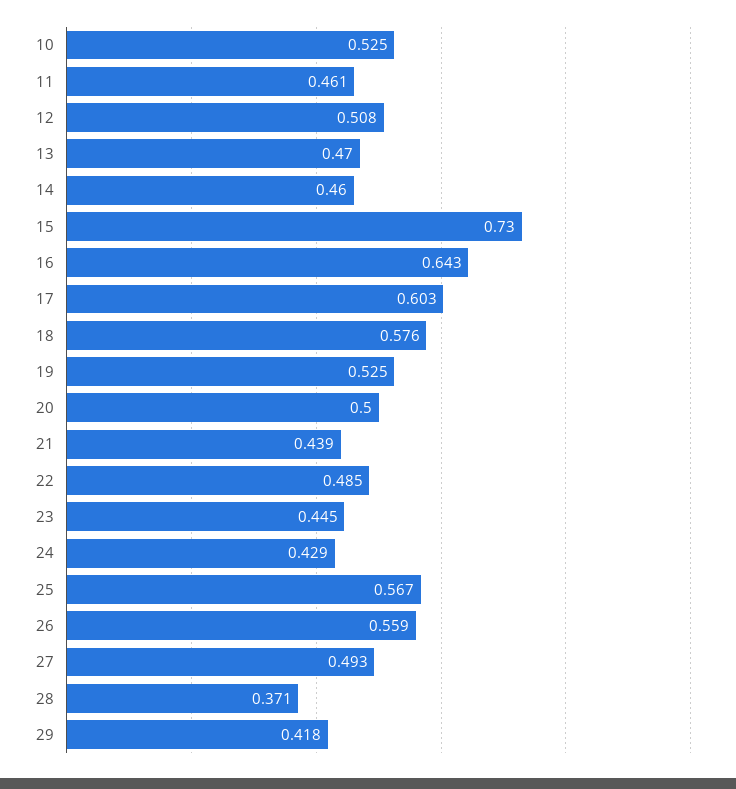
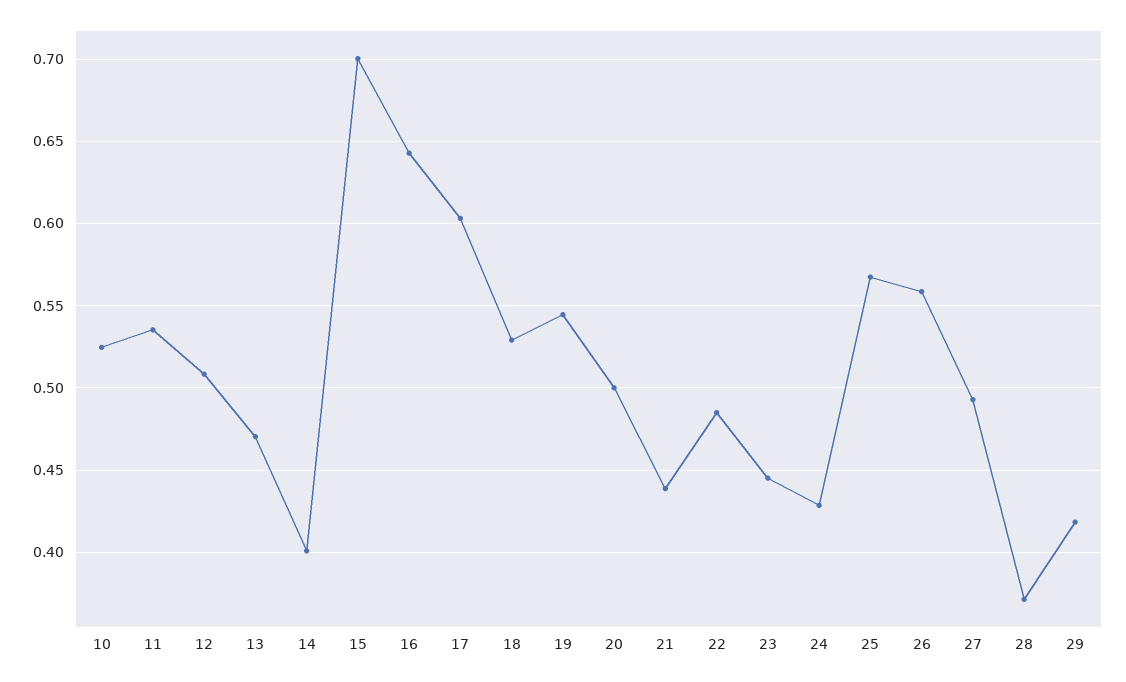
  {
    "10": 0.525,
-   "11": 0.461,
+   "11": 0.535,
    "12": 0.508,
    "13": 0.47,
-   "14": 0.46,
+   "14": 0.4,
-   "15": 0.73,
+   "15": 0.7,
    "16": 0.643,
    "17": 0.603,
-   "18": 0.576,
+   "18": 0.53,
-   "19": 0.525,
+   "19": 0.545,
    "20": 0.5,
    "21": 0.439,
    "22": 0.485,
    "23": 0.445,
    "24": 0.429,
    "25": 0.567,
    "26": 0.559,
    "27": 0.493,
    "28": 0.371,
    "29": 0.418
  }

